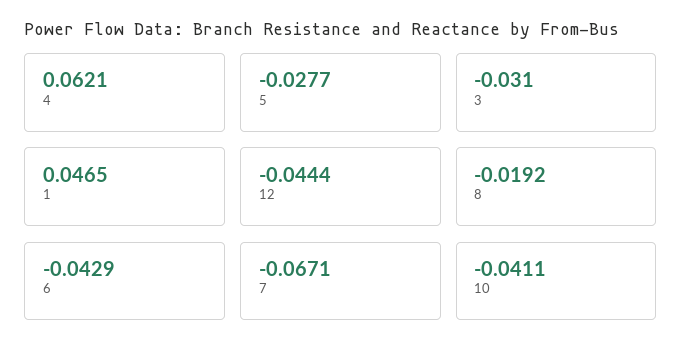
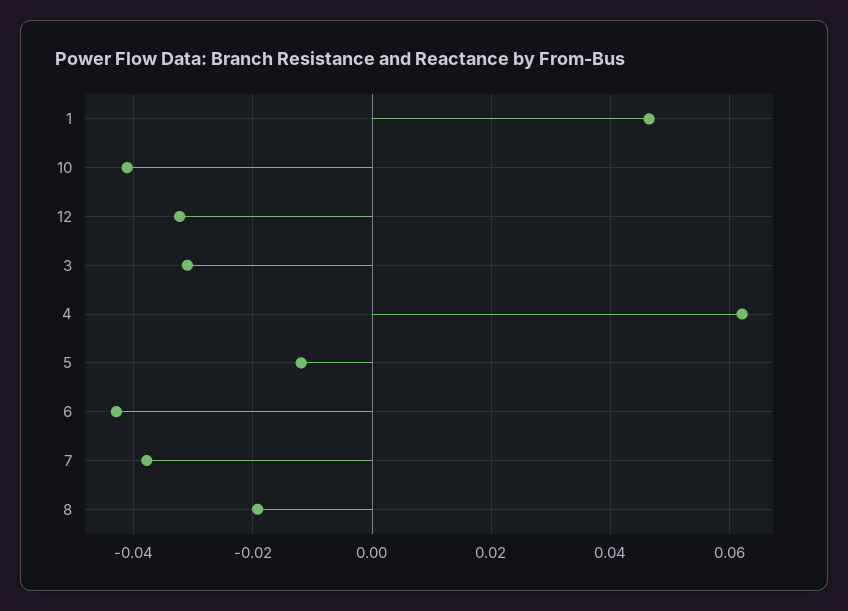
  {
    "4": 0.0621,
-   "5": -0.0277,
+   "5": -0.012,
    "3": -0.031,
    "1": 0.0465,
-   "12": -0.0444,
+   "12": -0.032,
    "8": -0.0192,
    "6": -0.0429,
-   "7": -0.0671,
+   "7": -0.038,
    "10": -0.0411
  }

